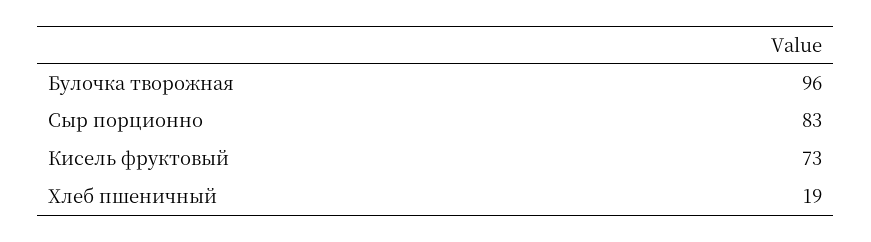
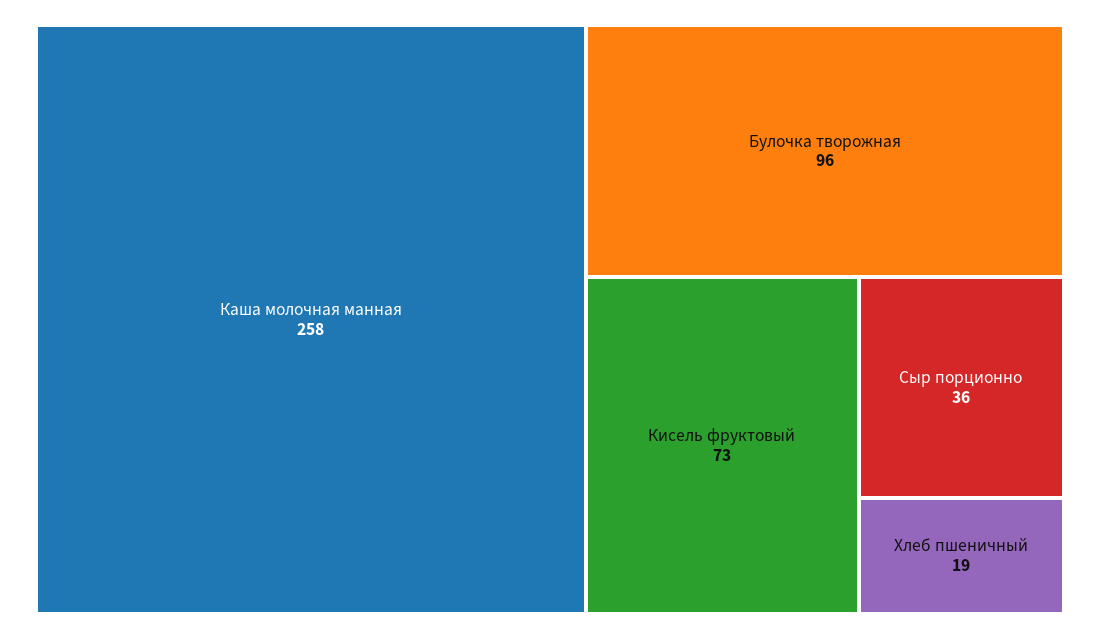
  {
    "Булочка творожная": 96,
-   "Сыр порционно": 83,
+   "Сыр порционно": 36,
    "Кисель фруктовый": 73,
-   "Хлеб пшеничный": 19
+   "Хлеб пшеничный": 19,
+   "Каша молочная манная": 258
  }

